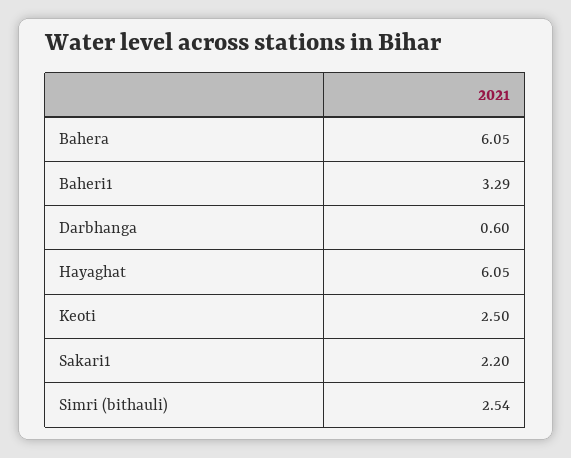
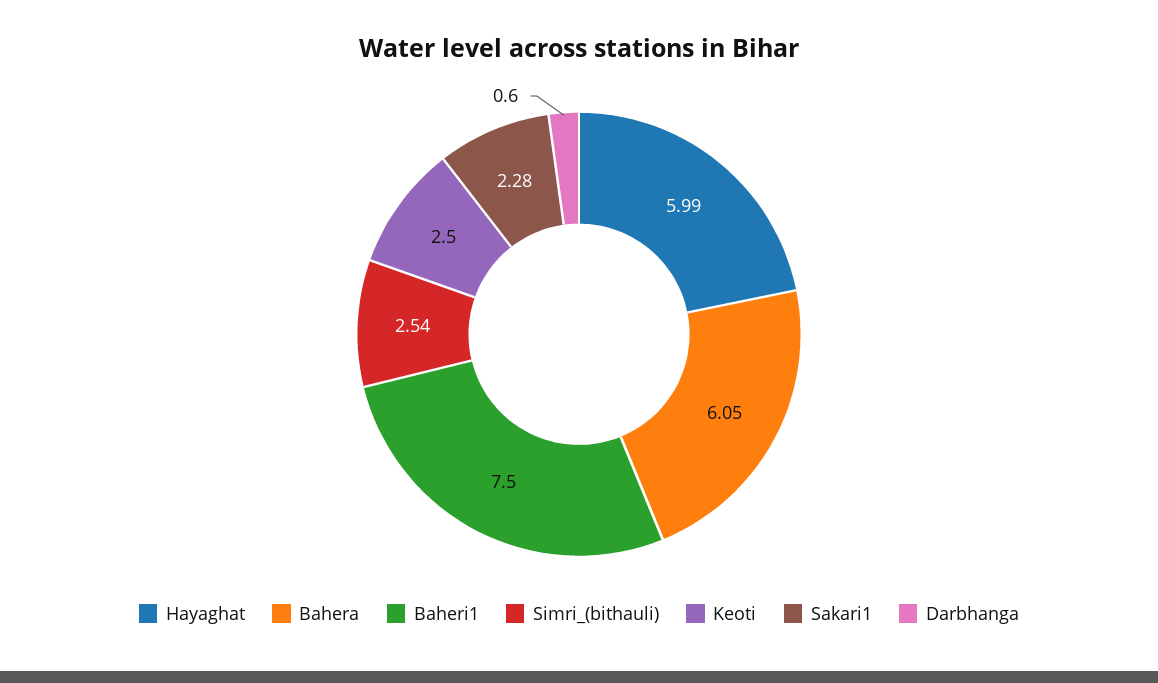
  {
    "Bahera": 6.05,
-   "Baheri1": 3.29,
+   "Baheri1": 7.5,
    "Darbhanga": 0.6,
-   "Hayaghat": 6.05,
+   "Hayaghat": 5.99,
    "Keoti": 2.5,
-   "Sakari1": 2.2,
+   "Sakari1": 2.28,
    "Simri (bithauli)": 2.54
  }

